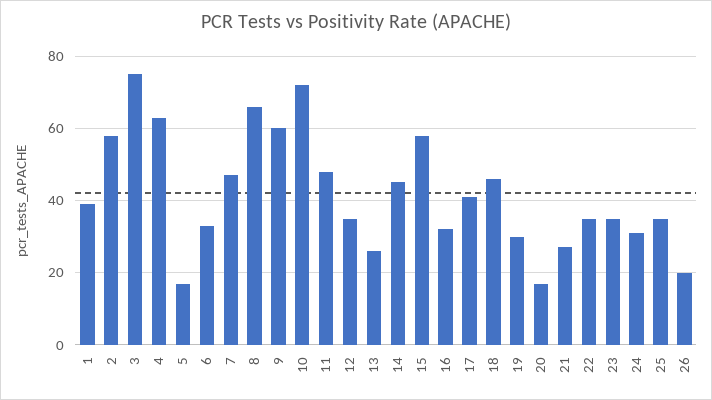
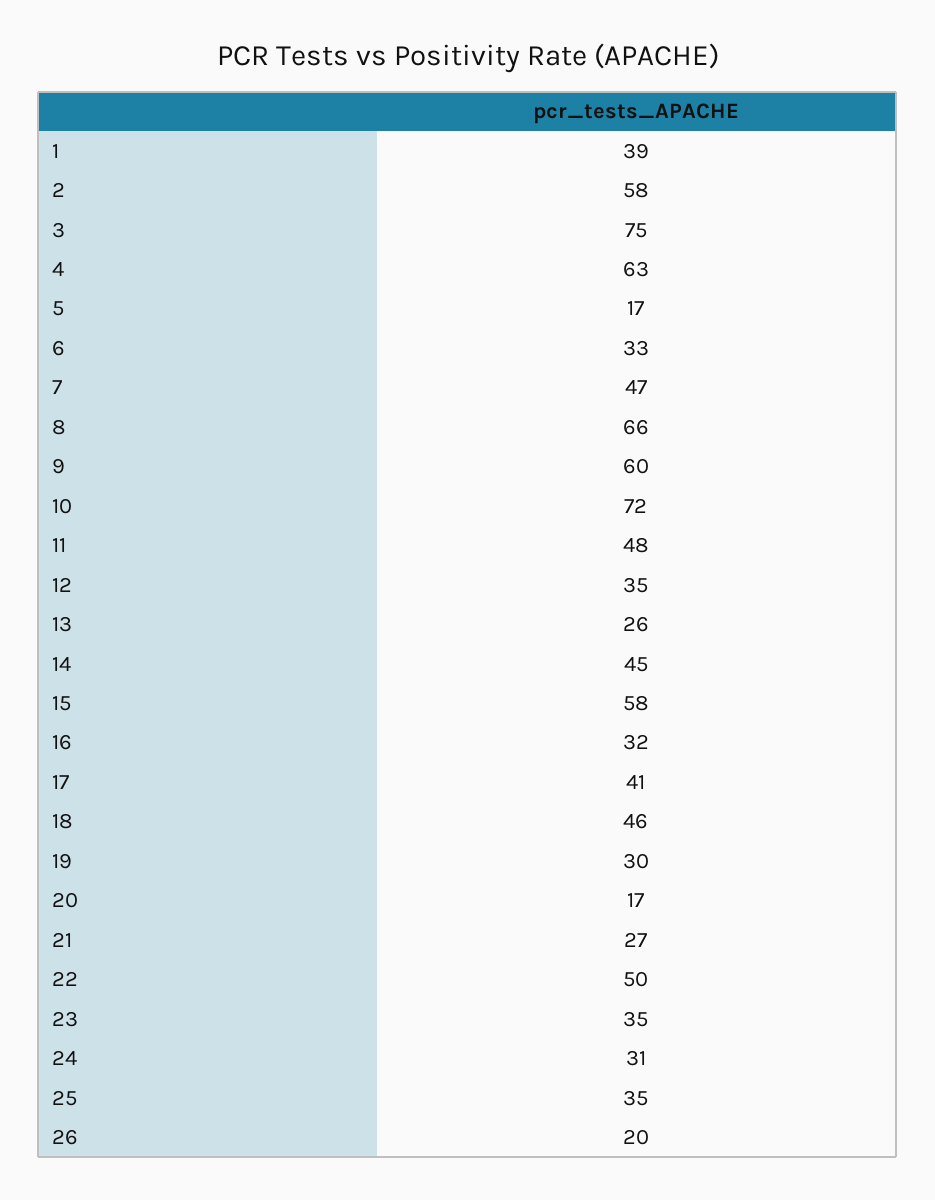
  {
    "1": 39,
    "2": 58,
    "3": 75,
    "4": 63,
    "5": 17,
    "6": 33,
    "7": 47,
    "8": 66,
    "9": 60,
    "10": 72,
    "11": 48,
    "12": 35,
    "13": 26,
    "14": 45,
    "15": 58,
    "16": 32,
    "17": 41,
    "18": 46,
    "19": 30,
    "20": 17,
    "21": 27,
-   "22": 35,
+   "22": 50,
    "23": 35,
    "24": 31,
    "25": 35,
    "26": 20
  }

